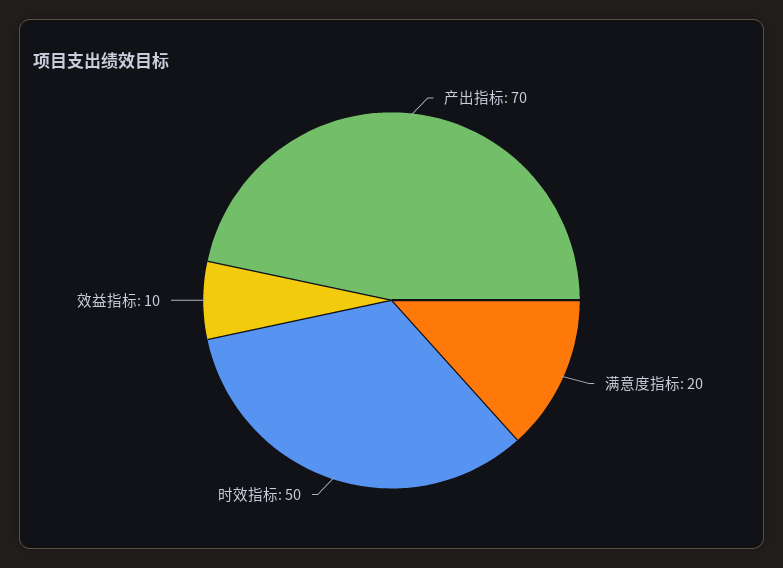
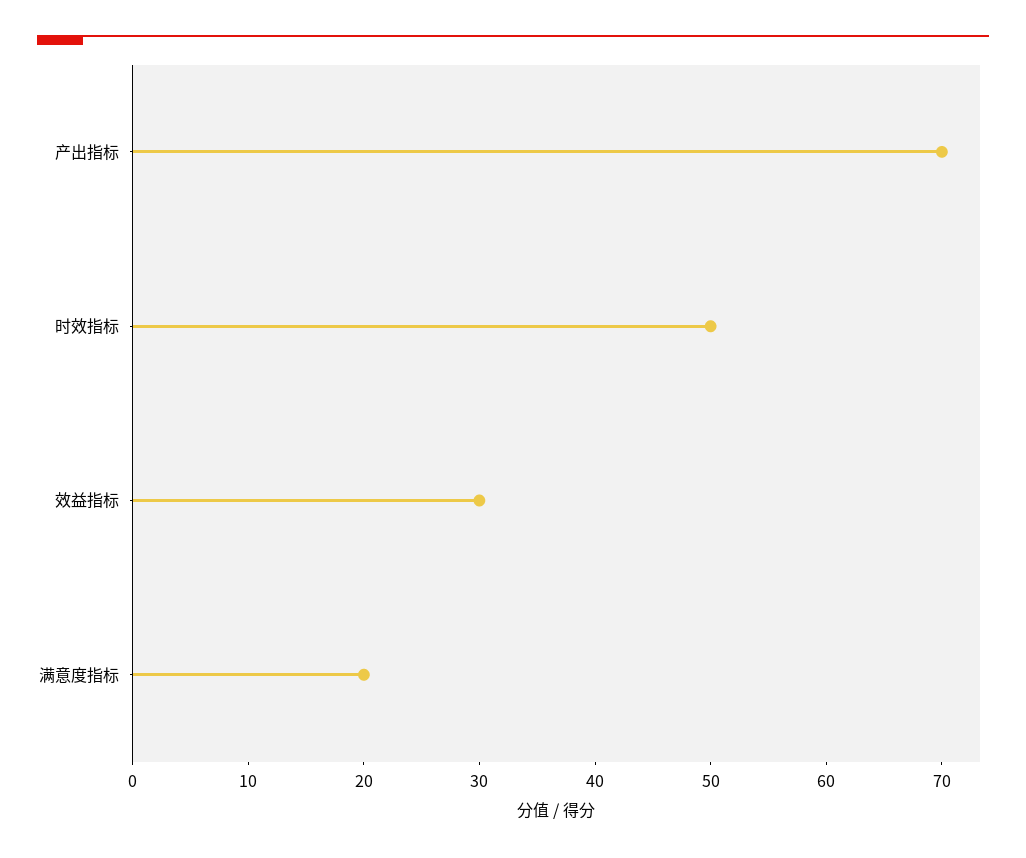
  {
    "产出指标": 70,
    "满意度指标": 20,
    "时效指标": 50,
-   "效益指标": 10
+   "效益指标": 30
  }

